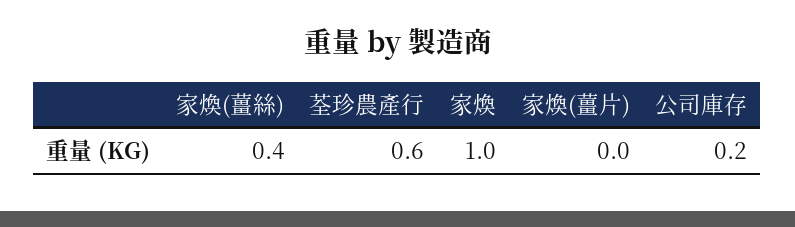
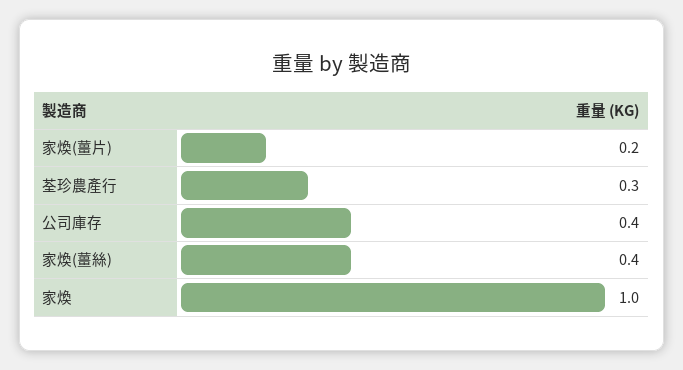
  {
    "家煥(薑絲)": 0.4,
-   "荃珍農產行": 0.6,
+   "荃珍農產行": 0.3,
    "家煥": 1,
-   "家煥(薑片)": 0,
+   "家煥(薑片)": 0.2,
-   "公司庫存": 0.2
+   "公司庫存": 0.4
  }

